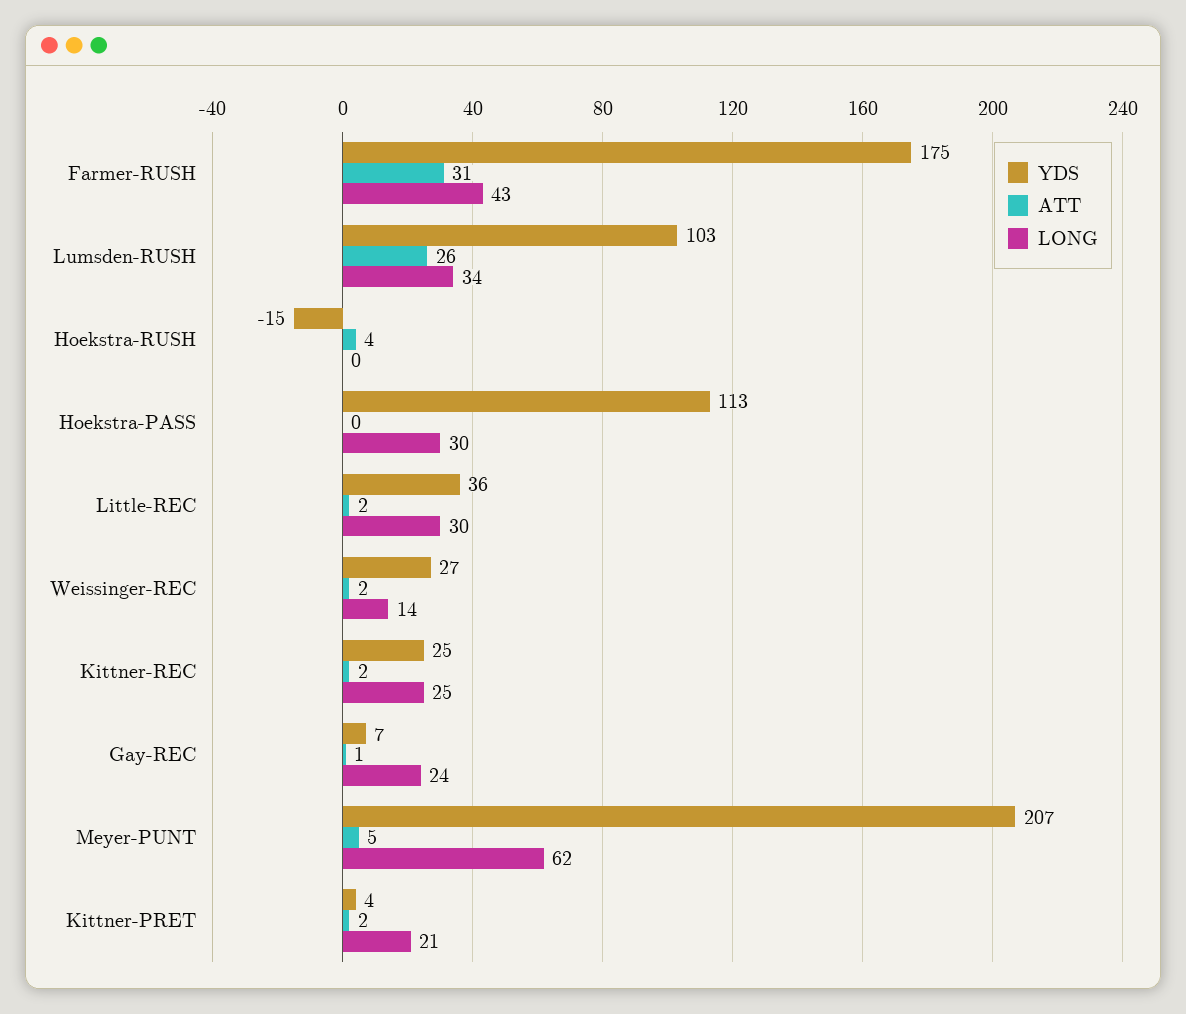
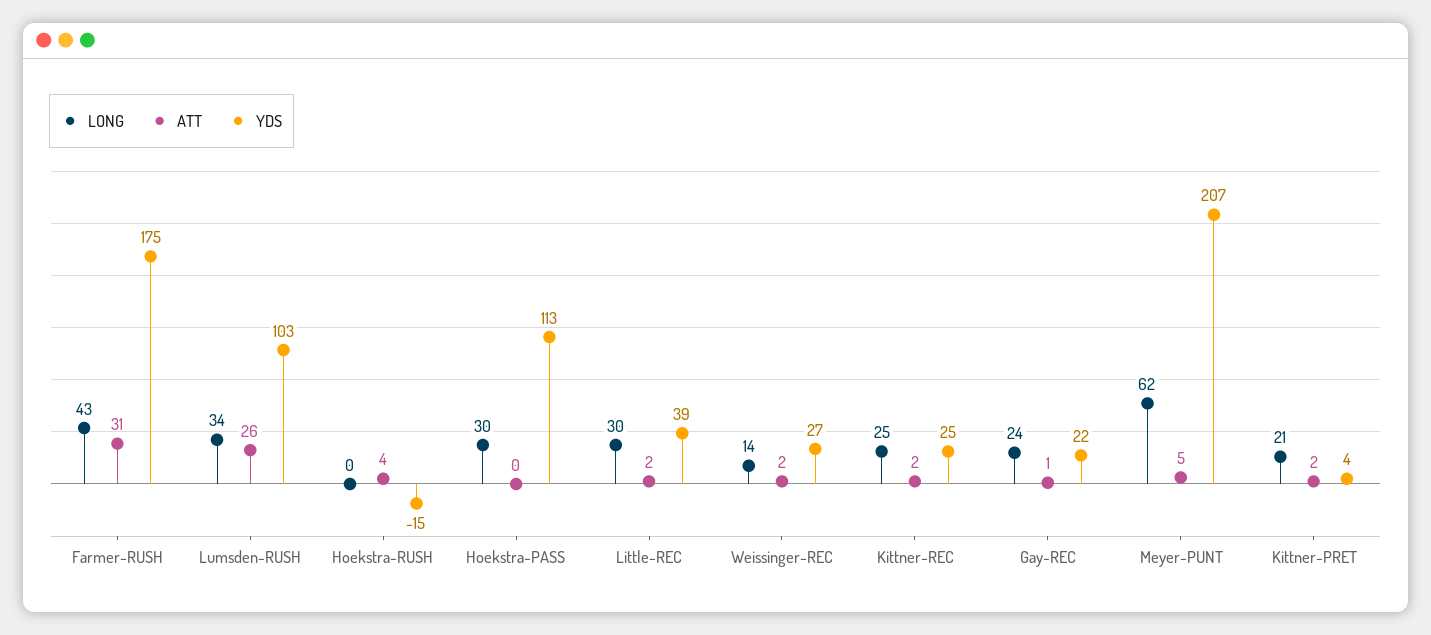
  {
    "YDS": {
      "Farmer-RUSH": 175,
      "Lumsden-RUSH": 103,
      "Hoekstra-RUSH": -15,
      "Hoekstra-PASS": 113,
-     "Little-REC": 36,
+     "Little-REC": 39,
      "Weissinger-REC": 27,
      "Kittner-REC": 25,
-     "Gay-REC": 7,
+     "Gay-REC": 22,
      "Meyer-PUNT": 207,
      "Kittner-PRET": 4
    },
    "ATT": {
      "Farmer-RUSH": 31,
      "Lumsden-RUSH": 26,
      "Hoekstra-RUSH": 4,
      "Hoekstra-PASS": 0,
      "Little-REC": 2,
      "Weissinger-REC": 2,
      "Kittner-REC": 2,
      "Gay-REC": 1,
      "Meyer-PUNT": 5,
      "Kittner-PRET": 2
    },
    "LONG": {
      "Farmer-RUSH": 43,
      "Lumsden-RUSH": 34,
      "Hoekstra-RUSH": 0,
      "Hoekstra-PASS": 30,
      "Little-REC": 30,
      "Weissinger-REC": 14,
      "Kittner-REC": 25,
      "Gay-REC": 24,
      "Meyer-PUNT": 62,
      "Kittner-PRET": 21
    }
  }

